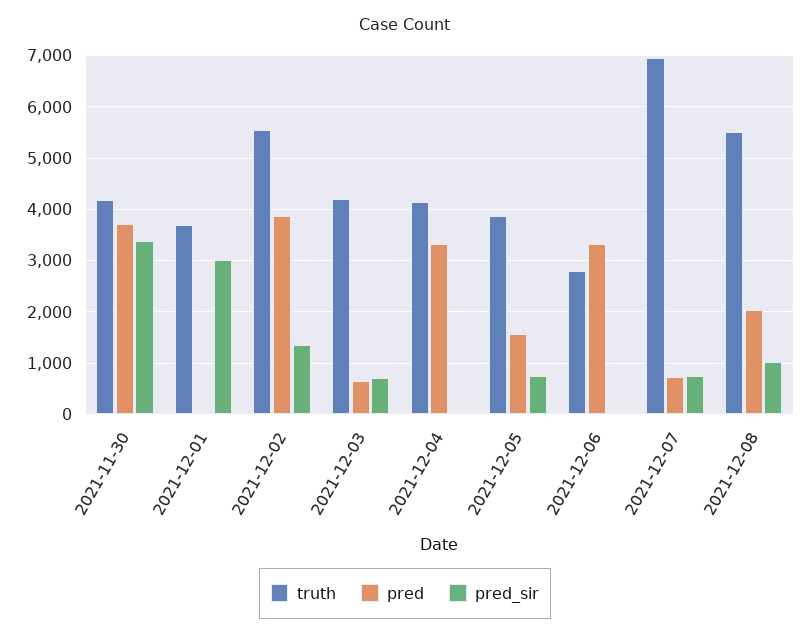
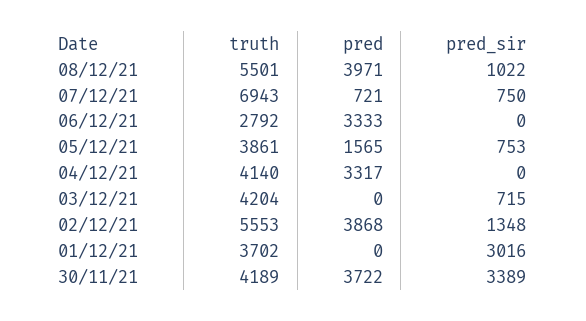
  {
    "truth": {
      "2021-11-30": 4189,
      "2021-12-01": 3702,
      "2021-12-02": 5553,
      "2021-12-03": 4204,
      "2021-12-04": 4140,
      "2021-12-05": 3861,
      "2021-12-06": 2792,
      "2021-12-07": 6943,
      "2021-12-08": 5501
    },
    "pred": {
      "2021-11-30": 3722,
      "2021-12-01": 0,
      "2021-12-02": 3868,
-     "2021-12-03": 600,
+     "2021-12-03": 0,
      "2021-12-04": 3317,
      "2021-12-05": 1565,
      "2021-12-06": 3333,
      "2021-12-07": 721,
-     "2021-12-08": 2000
+     "2021-12-08": 3971
    },
    "pred_sir": {
      "2021-11-30": 3389,
      "2021-12-01": 3016,
      "2021-12-02": 1348,
      "2021-12-03": 715,
      "2021-12-04": 0,
      "2021-12-05": 753,
      "2021-12-06": 0,
      "2021-12-07": 750,
      "2021-12-08": 1022
    }
  }

